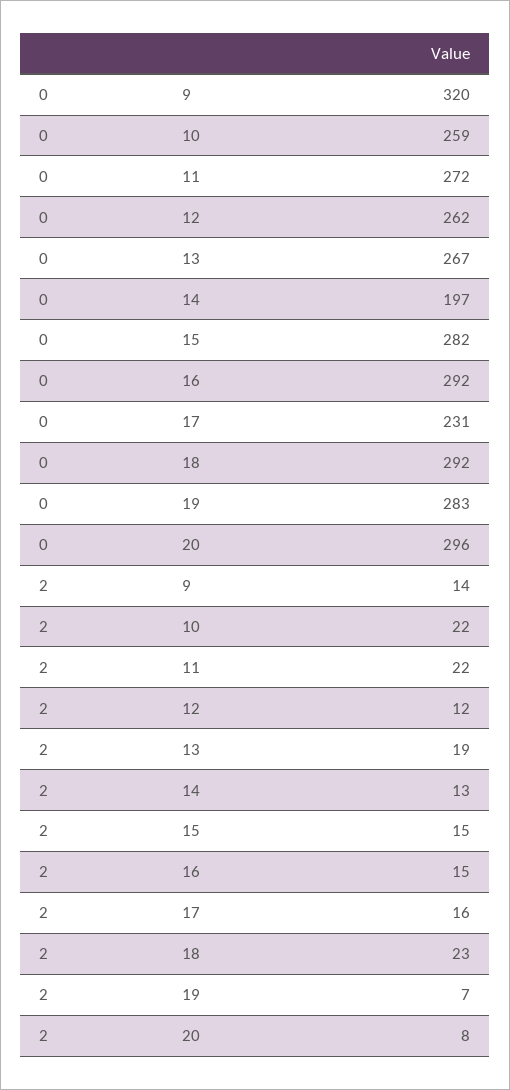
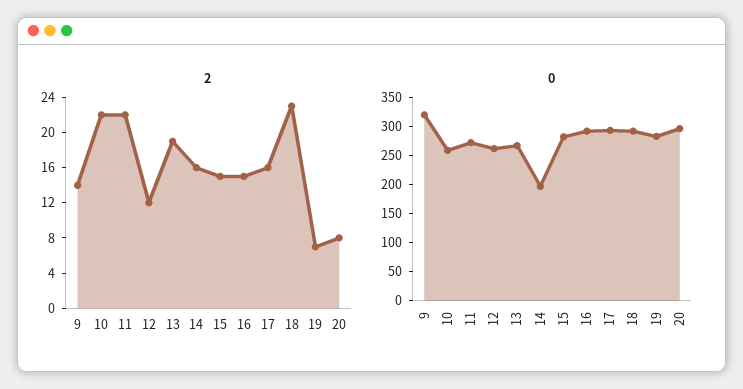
  {
    "0": {
      "9": 320,
      "10": 259,
      "11": 272,
      "12": 262,
      "13": 267,
      "14": 197,
      "15": 282,
      "16": 292,
-     "17": 231,
+     "17": 300,
      "18": 292,
      "19": 283,
      "20": 296
    },
    "2": {
      "9": 14,
      "10": 22,
      "11": 22,
      "12": 12,
      "13": 19,
-     "14": 13,
+     "14": 16,
      "15": 15,
      "16": 15,
      "17": 16,
      "18": 23,
      "19": 7,
      "20": 8
    }
  }

